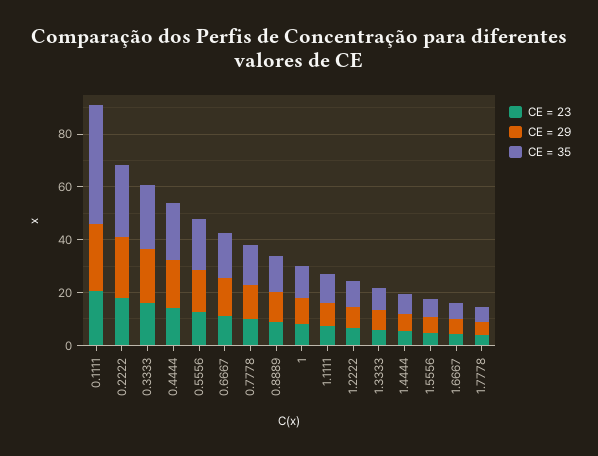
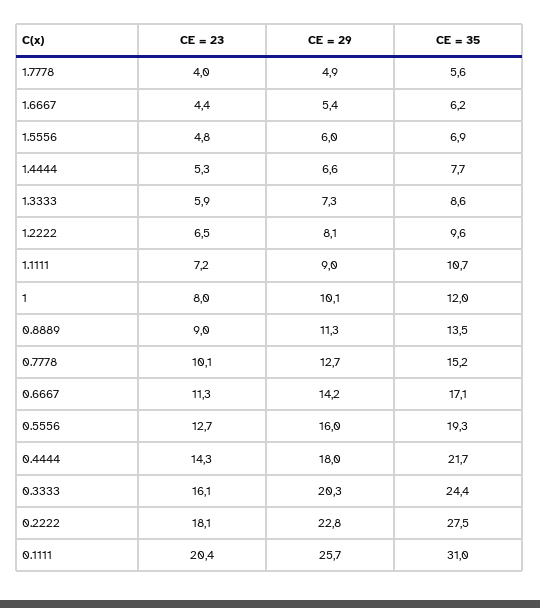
  {
    "CE = 23": {
      "0.1111": 20.4,
      "0.2222": 18.1,
      "0.3333": 16.1,
      "0.4444": 14.3,
      "0.5556": 12.7,
      "0.6667": 11.3,
      "0.7778": 10.1,
      "0.8889": 9,
      "1": 8,
      "1.1111": 7.2,
      "1.2222": 6.5,
      "1.3333": 5.9,
      "1.4444": 5.3,
      "1.5556": 4.8,
      "1.6667": 4.4,
      "1.7778": 4
    },
    "CE = 29": {
      "0.1111": 25.7,
      "0.2222": 22.8,
      "0.3333": 20.3,
      "0.4444": 18,
      "0.5556": 16,
      "0.6667": 14.2,
      "0.7778": 12.7,
      "0.8889": 11.3,
      "1": 10.1,
      "1.1111": 9,
      "1.2222": 8.1,
      "1.3333": 7.3,
      "1.4444": 6.6,
      "1.5556": 6,
      "1.6667": 5.4,
      "1.7778": 4.9
    },
    "CE = 35": {
-     "0.1111": 45,
+     "0.1111": 31,
      "0.2222": 27.5,
      "0.3333": 24.4,
      "0.4444": 21.7,
      "0.5556": 19.3,
      "0.6667": 17.1,
      "0.7778": 15.2,
      "0.8889": 13.5,
      "1": 12,
      "1.1111": 10.7,
      "1.2222": 9.6,
      "1.3333": 8.6,
      "1.4444": 7.7,
      "1.5556": 6.9,
      "1.6667": 6.2,
      "1.7778": 5.6
    }
  }

